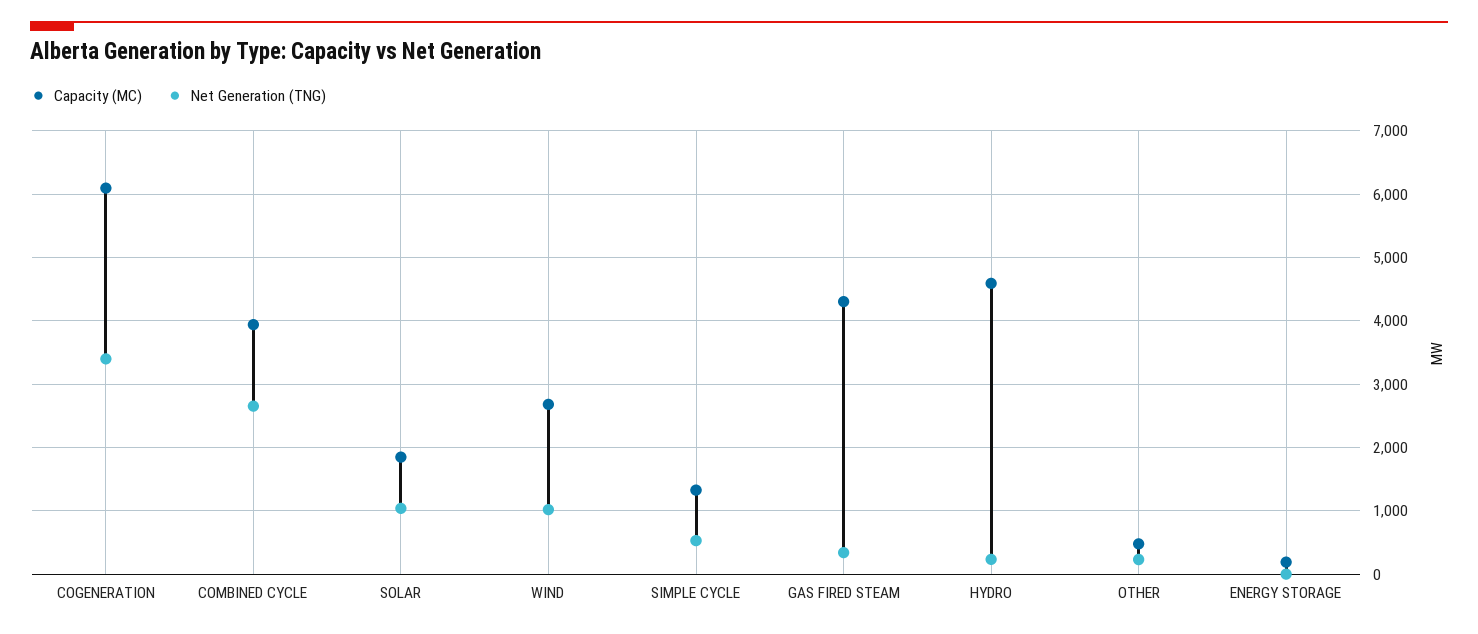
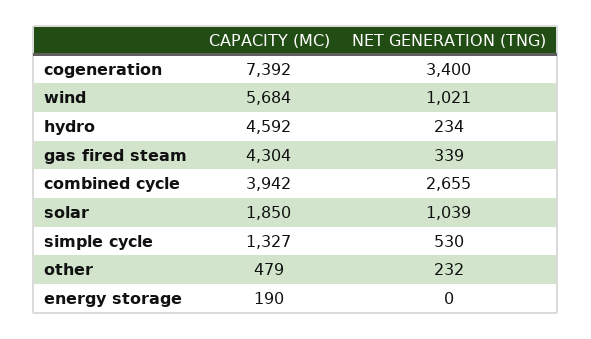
  {
    "Capacity (MC)": {
-     "COGENERATION": 6100,
+     "COGENERATION": 7392,
      "COMBINED CYCLE": 3942,
      "SOLAR": 1850,
-     "WIND": 2700,
+     "WIND": 5684,
      "SIMPLE CYCLE": 1327,
      "GAS FIRED STEAM": 4304,
      "HYDRO": 4592,
      "OTHER": 479,
      "ENERGY STORAGE": 190
    },
    "Net Generation (TNG)": {
      "COGENERATION": 3400,
      "COMBINED CYCLE": 2655,
      "SOLAR": 1039,
      "WIND": 1021,
      "SIMPLE CYCLE": 530,
      "GAS FIRED STEAM": 339,
      "HYDRO": 234,
      "OTHER": 232,
      "ENERGY STORAGE": 0
    }
  }

